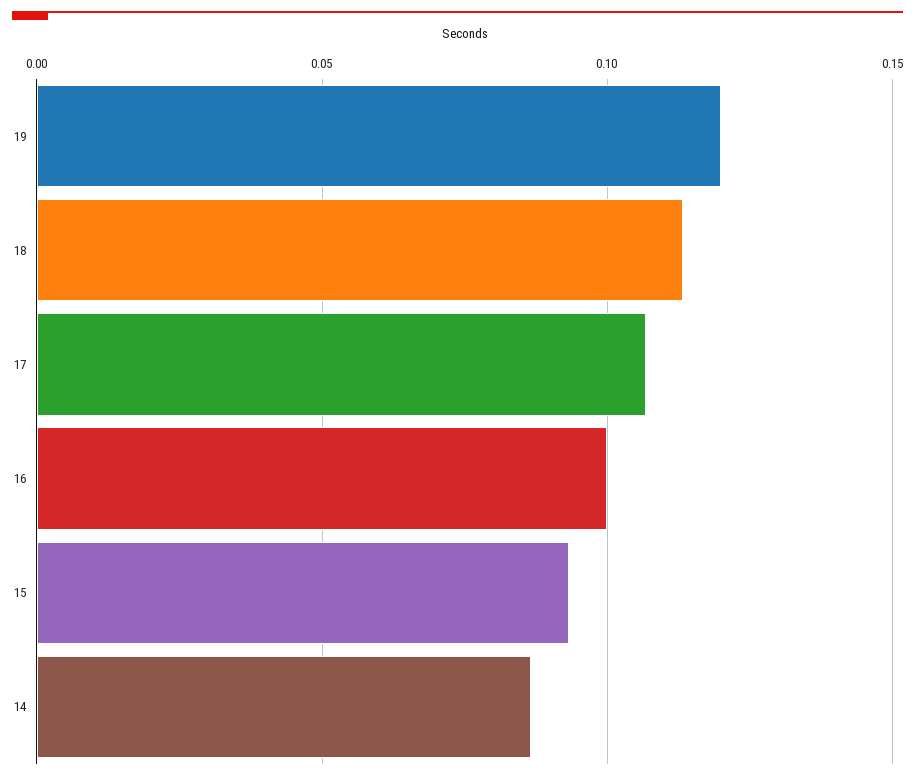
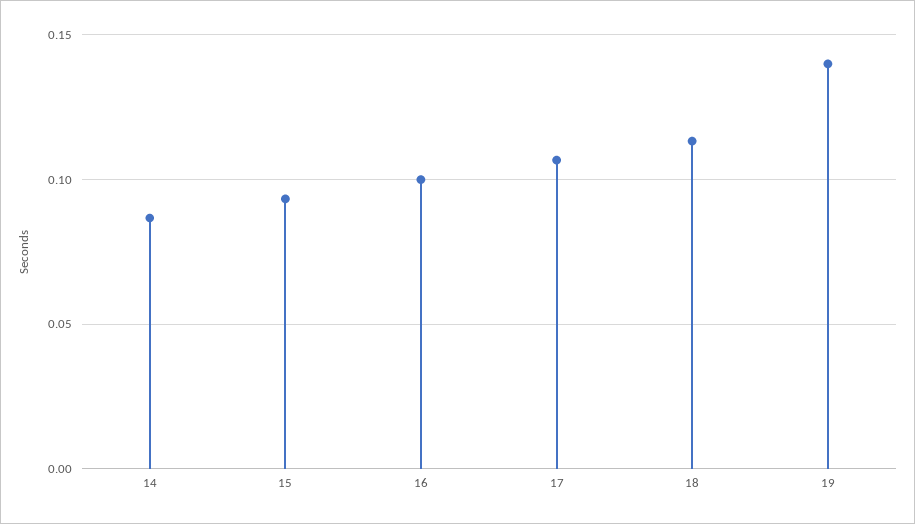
  {
-   "19": 0.12,
+   "19": 0.14,
    "18": 0.115,
    "17": 0.105,
    "16": 0.1,
    "15": 0.095,
    "14": 0.085
  }

